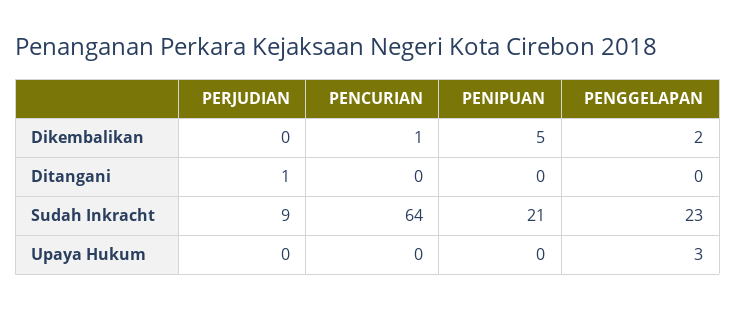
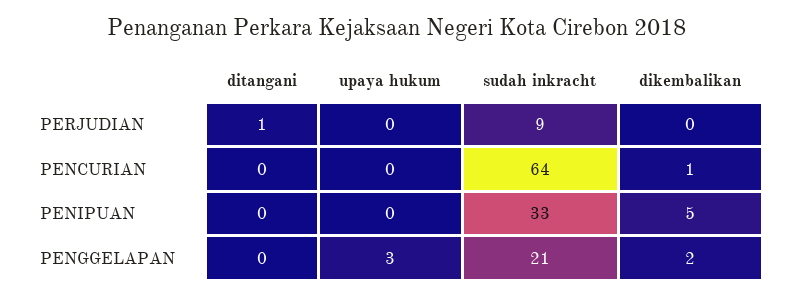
  {
    "PERJUDIAN": {
      "Dikembalikan": 0,
      "Ditangani": 1,
      "Sudah Inkracht": 9,
      "Upaya Hukum": 0
    },
    "PENCURIAN": {
      "Dikembalikan": 1,
      "Ditangani": 0,
      "Sudah Inkracht": 64,
      "Upaya Hukum": 0
    },
    "PENIPUAN": {
      "Dikembalikan": 5,
      "Ditangani": 0,
-     "Sudah Inkracht": 21,
+     "Sudah Inkracht": 33,
      "Upaya Hukum": 0
    },
    "PENGGELAPAN": {
      "Dikembalikan": 2,
      "Ditangani": 0,
-     "Sudah Inkracht": 23,
+     "Sudah Inkracht": 21,
      "Upaya Hukum": 3
    }
  }

